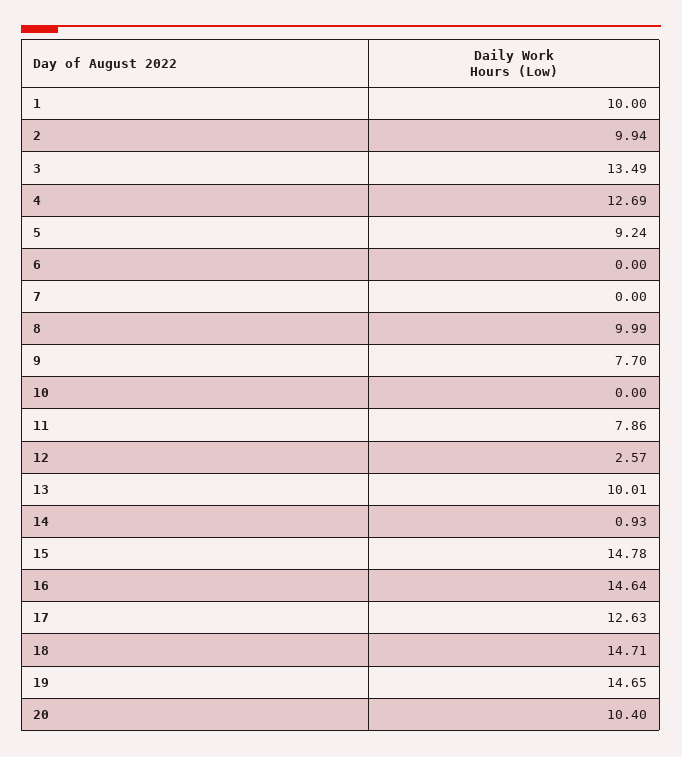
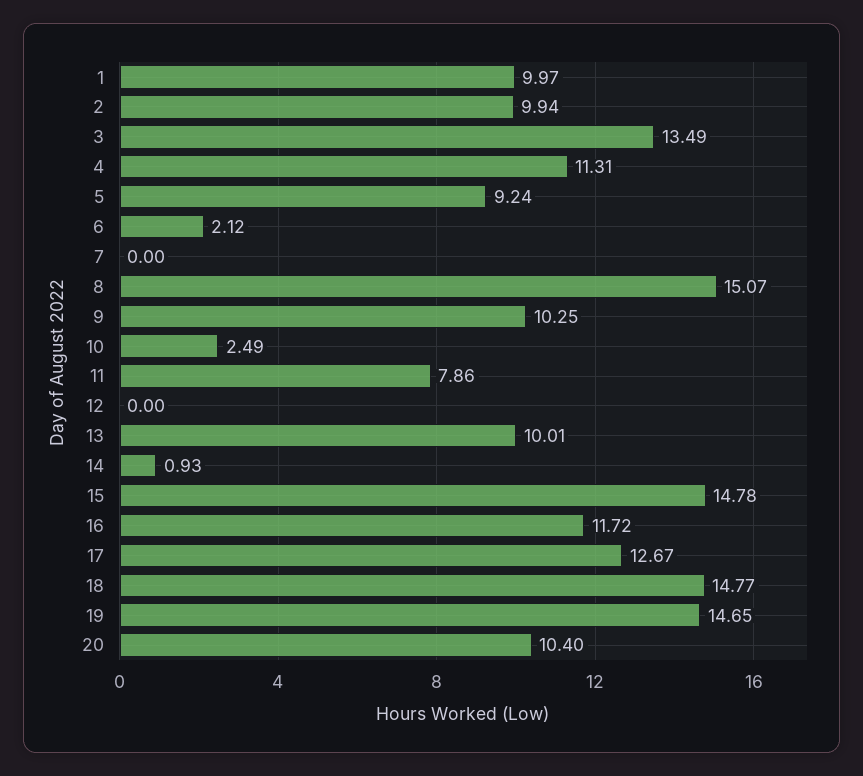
  {
-   "1": 10,
+   "1": 9.97,
    "2": 9.94,
    "3": 13.49,
-   "4": 12.69,
+   "4": 11.31,
    "5": 9.24,
-   "6": 0,
+   "6": 2.12,
    "7": 0,
-   "8": 9.99,
+   "8": 15.07,
-   "9": 7.7,
+   "9": 10.25,
-   "10": 0,
+   "10": 2.49,
    "11": 7.86,
-   "12": 2.57,
+   "12": 0,
    "13": 10.01,
    "14": 0.93,
    "15": 14.78,
-   "16": 14.64,
+   "16": 11.72,
-   "17": 12.63,
+   "17": 12.67,
-   "18": 14.71,
+   "18": 14.77,
    "19": 14.65,
    "20": 10.4
  }

